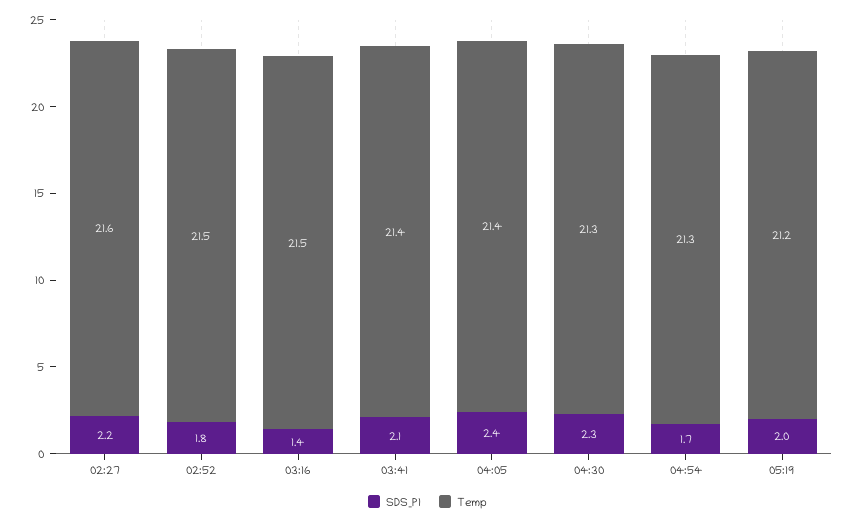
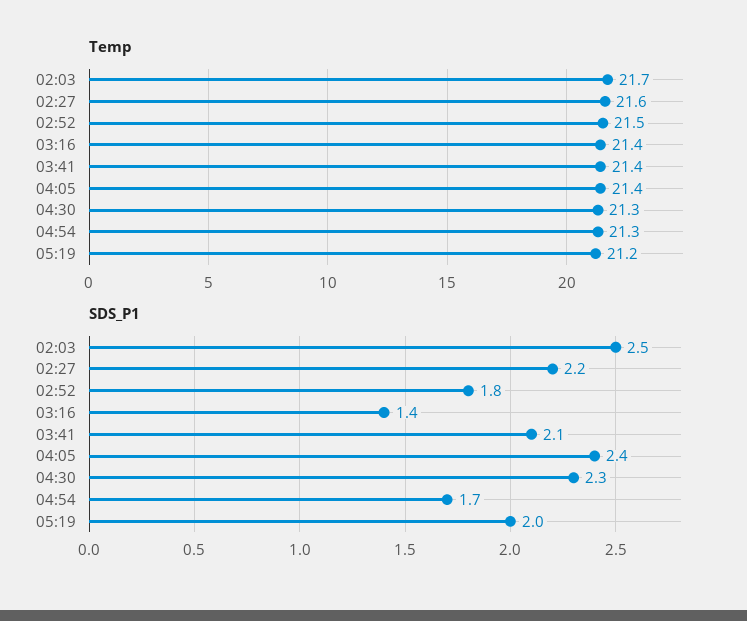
  {
    "SDS_P1": {
      "02:27": 2.2,
      "02:52": 1.8,
      "03:16": 1.4,
      "03:41": 2.1,
      "04:05": 2.4,
      "04:30": 2.3,
      "04:54": 1.7,
-     "05:19": 2
+     "05:19": 2,
+     "02:03": 2.5
    },
    "Temp": {
      "02:27": 21.6,
      "02:52": 21.5,
-     "03:16": 21.5,
+     "03:16": 21.4,
      "03:41": 21.4,
      "04:05": 21.4,
      "04:30": 21.3,
      "04:54": 21.3,
-     "05:19": 21.2
+     "05:19": 21.2,
+     "02:03": 21.7
    }
  }

